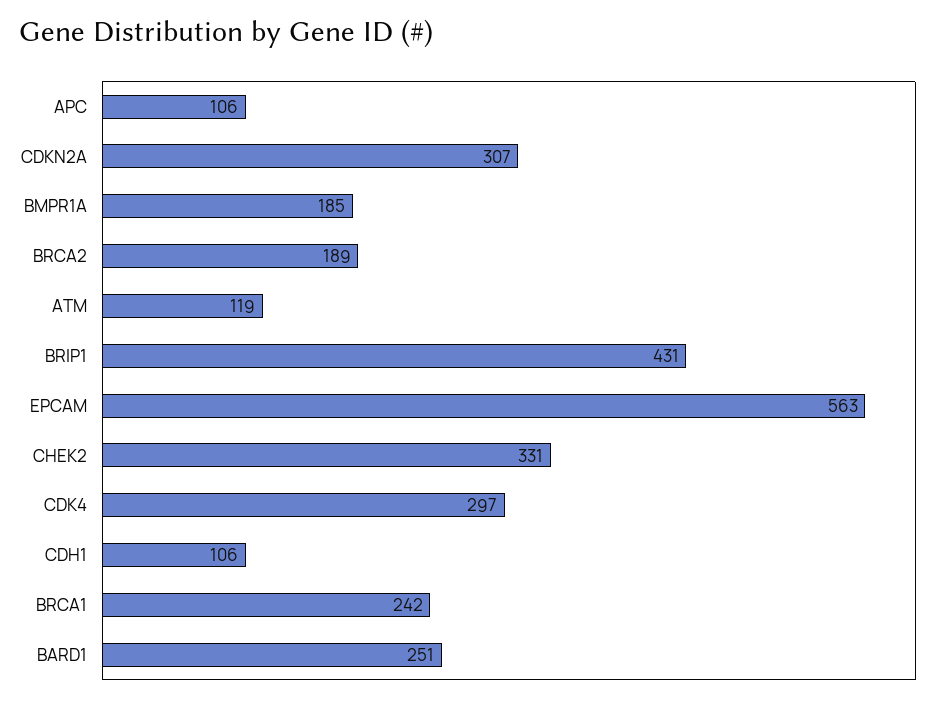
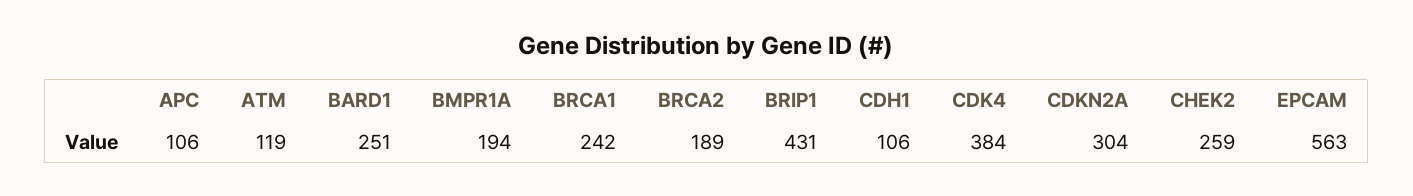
  {
    "APC": 106,
-   "CDKN2A": 307,
+   "CDKN2A": 304,
-   "BMPR1A": 185,
+   "BMPR1A": 194,
    "BRCA2": 189,
    "ATM": 119,
    "BRIP1": 431,
    "EPCAM": 563,
-   "CHEK2": 331,
+   "CHEK2": 259,
-   "CDK4": 297,
+   "CDK4": 384,
    "CDH1": 106,
    "BRCA1": 242,
    "BARD1": 251
  }

